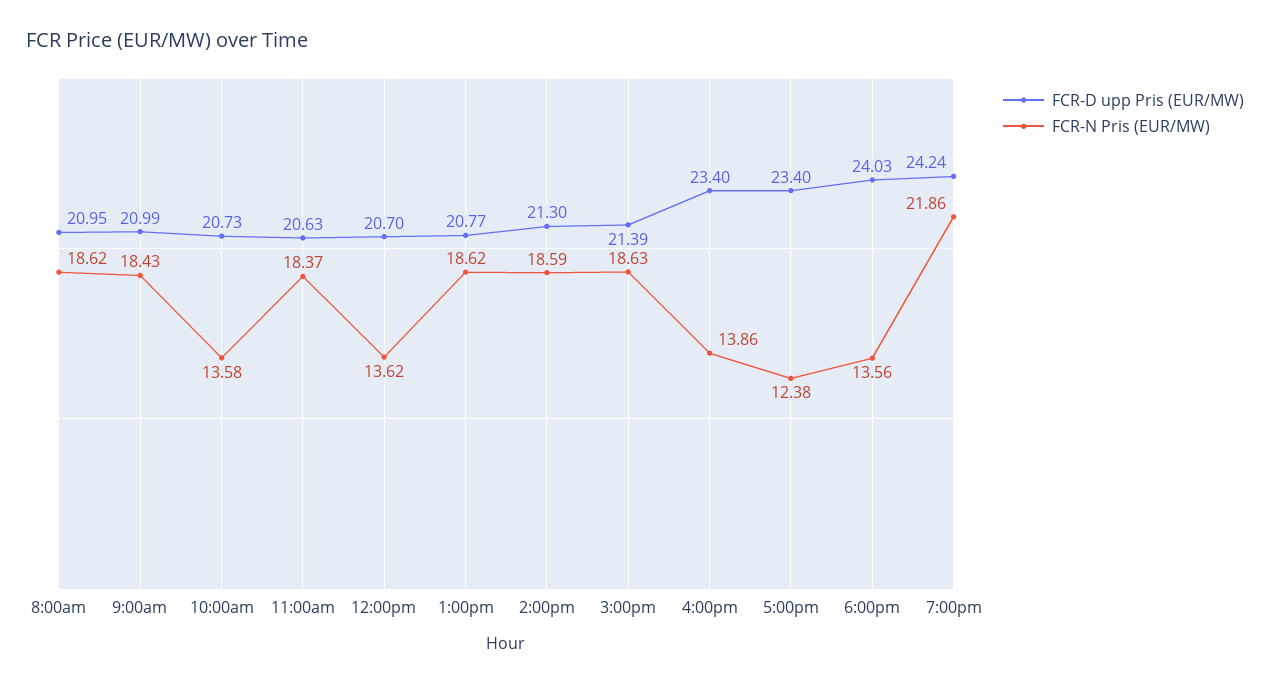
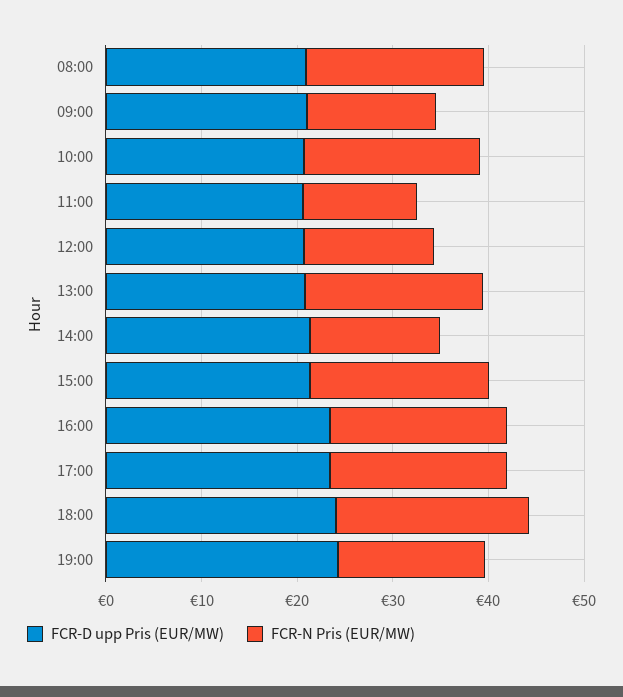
  {
    "FCR-D upp Pris (EUR/MW)": {
      "8:00am": 20.95,
      "9:00am": 20.99,
      "10:00am": 20.73,
      "11:00am": 20.63,
      "12:00pm": 20.7,
      "1:00pm": 20.77,
      "2:00pm": 21.3,
      "3:00pm": 21.39,
      "4:00pm": 23.4,
      "5:00pm": 23.4,
      "6:00pm": 24.03,
      "7:00pm": 24.24
    },
    "FCR-N Pris (EUR/MW)": {
      "8:00am": 18.62,
-     "9:00am": 18.43,
+     "9:00am": 14,
-     "10:00am": 13.58,
+     "10:00am": 18,
-     "11:00am": 18.37,
+     "11:00am": 12,
      "12:00pm": 13.62,
      "1:00pm": 18.62,
-     "2:00pm": 18.59,
+     "2:00pm": 14,
      "3:00pm": 18.63,
-     "4:00pm": 13.86,
+     "4:00pm": 18,
-     "5:00pm": 12.38,
+     "5:00pm": 18,
-     "6:00pm": 13.56,
+     "6:00pm": 20,
-     "7:00pm": 21.86
+     "7:00pm": 16
    }
  }

